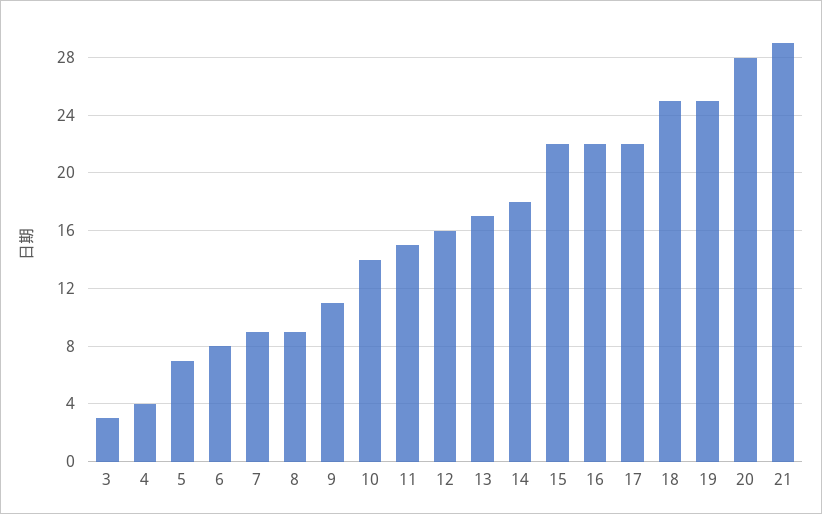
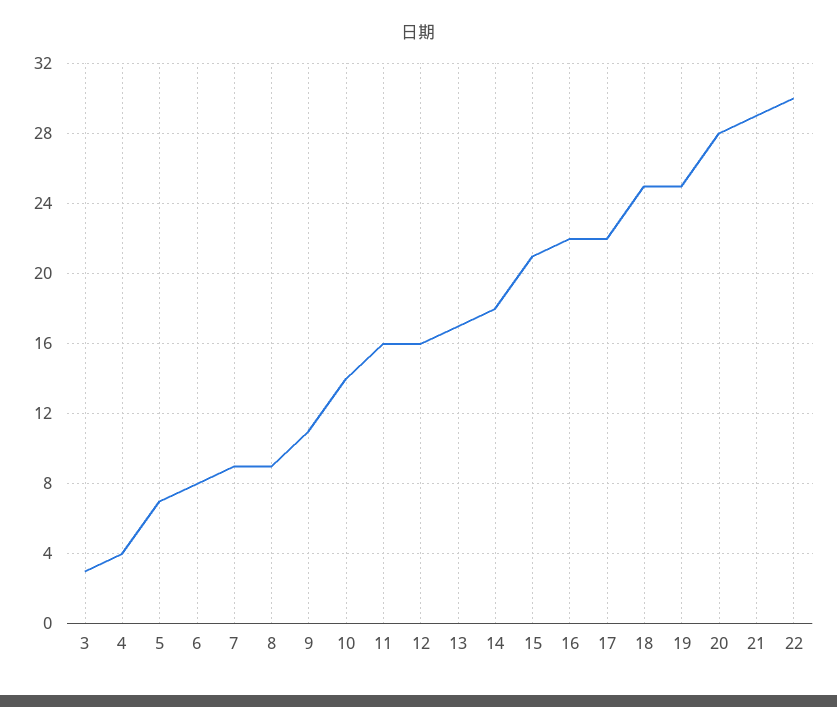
  {
    "3": 3,
    "4": 4,
    "5": 7,
    "6": 8,
    "7": 9,
    "8": 9,
    "9": 11,
    "10": 14,
-   "11": 15,
+   "11": 16,
    "12": 16,
    "13": 17,
    "14": 18,
-   "15": 22,
+   "15": 21,
    "16": 22,
    "17": 22,
    "18": 25,
    "19": 25,
    "20": 28,
-   "21": 29
+   "21": 29,
+   "22": 30
  }

